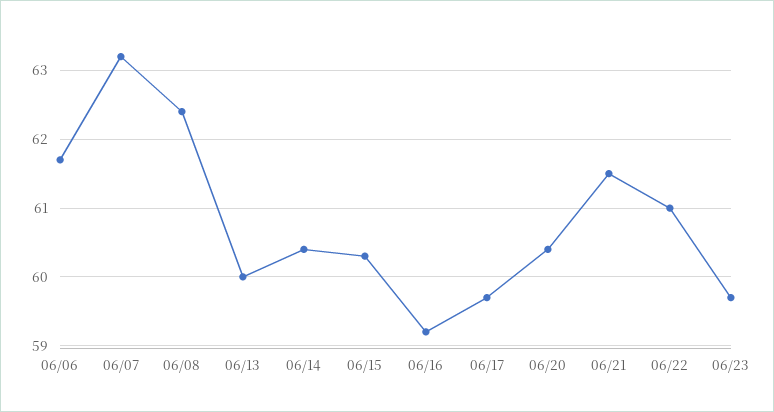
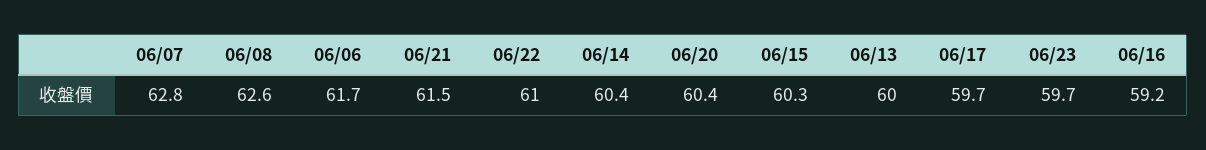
  {
    "06/06": 61.7,
-   "06/07": 63.2,
+   "06/07": 62.8,
-   "06/08": 62.4,
+   "06/08": 62.6,
    "06/13": 60,
    "06/14": 60.4,
    "06/15": 60.3,
    "06/16": 59.2,
    "06/17": 59.7,
    "06/20": 60.4,
    "06/21": 61.5,
    "06/22": 61,
    "06/23": 59.7
  }

